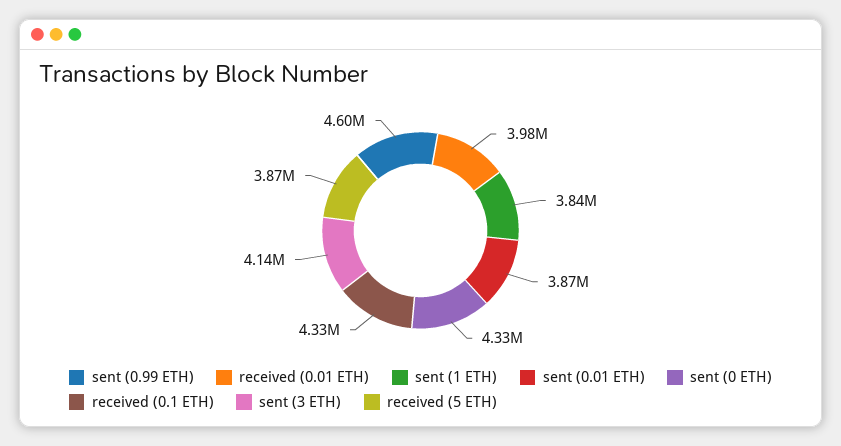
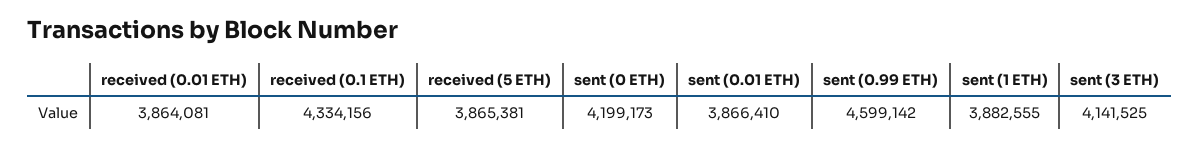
  {
    "sent (0.99 ETH)": 4599142,
-   "received (0.01 ETH)": 3980000,
+   "received (0.01 ETH)": 3864081,
-   "sent (1 ETH)": 3840000,
+   "sent (1 ETH)": 3882555,
    "sent (0.01 ETH)": 3866410,
-   "sent (0 ETH)": 4330000,
+   "sent (0 ETH)": 4199173,
    "received (0.1 ETH)": 4334156,
    "sent (3 ETH)": 4141525,
    "received (5 ETH)": 3865381
  }

